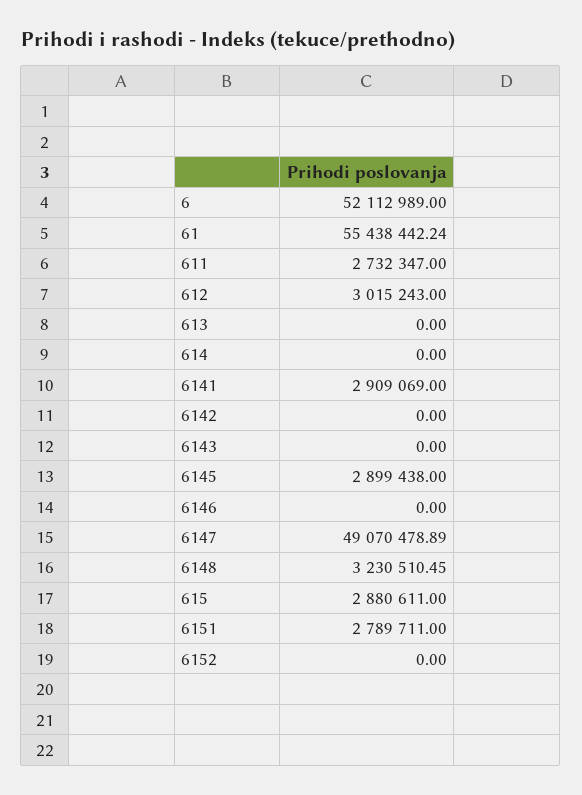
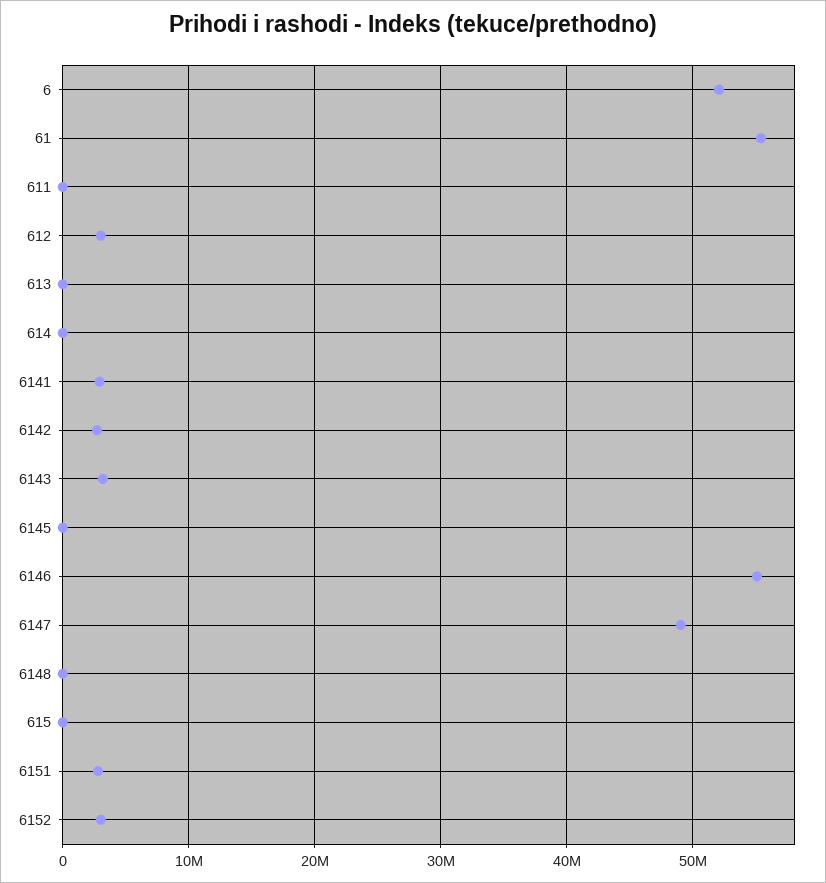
  {
    "6": 52112989,
    "61": 55438442.24,
-   "611": 2732347,
+   "611": 0,
    "612": 3015243,
    "613": 0,
    "614": 0,
    "6141": 2909069,
-   "6142": 0,
+   "6142": 3000000,
-   "6143": 0,
+   "6143": 3000000,
-   "6145": 2899438,
+   "6145": 0,
-   "6146": 0,
+   "6146": 55000000,
    "6147": 49070478.89,
-   "6148": 3230510.45,
+   "6148": 0,
-   "615": 2880611,
+   "615": 0,
    "6151": 2789711,
-   "6152": 0
+   "6152": 3000000
  }

